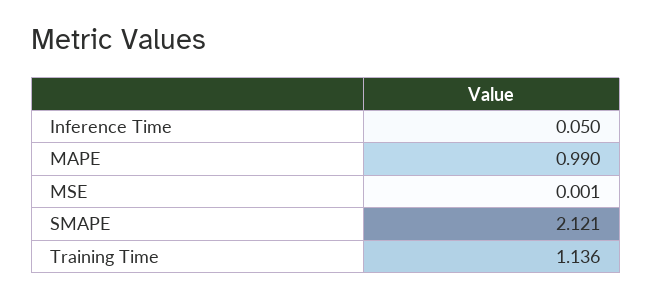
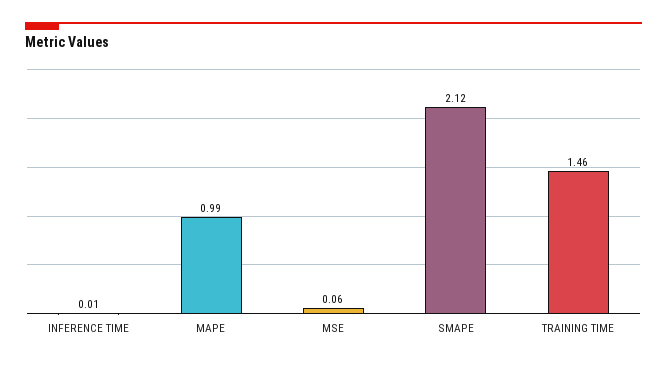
  {
-   "Inference Time": 0.05,
+   "Inference Time": 0.01,
    "MAPE": 0.99,
-   "MSE": 0.001,
+   "MSE": 0.06,
    "SMAPE": 2.121,
-   "Training Time": 1.136
+   "Training Time": 1.46
  }

